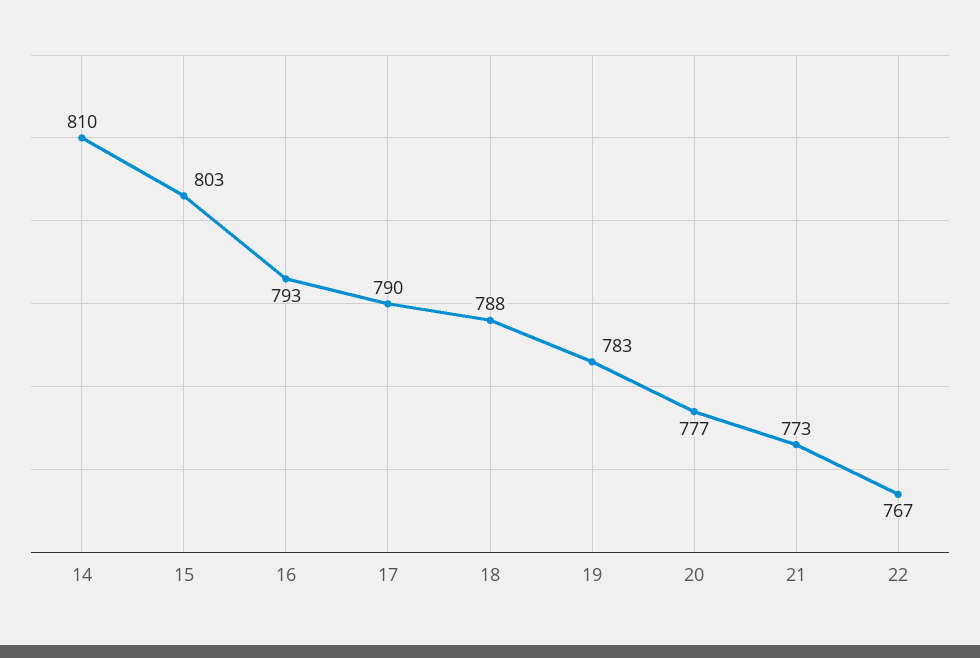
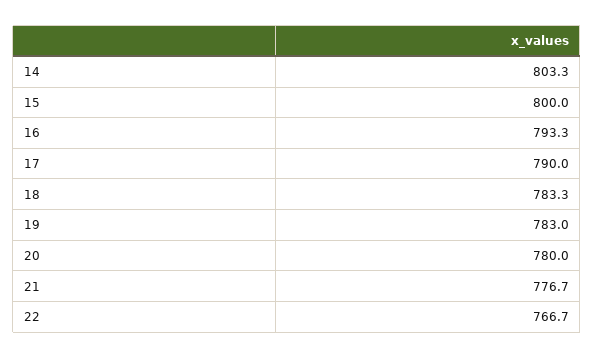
  {
-   "14": 810,
+   "14": 803.3,
-   "15": 803,
+   "15": 800,
    "16": 793.3,
    "17": 790,
-   "18": 788,
+   "18": 783.3,
    "19": 783,
-   "20": 777,
+   "20": 780,
-   "21": 773,
+   "21": 776.7,
    "22": 766.7
  }

